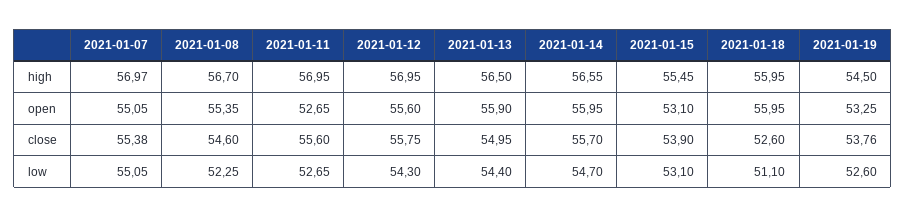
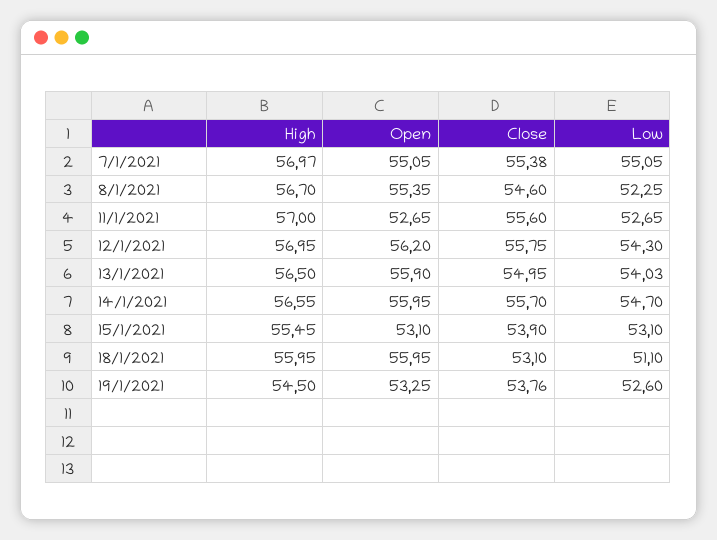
  {
    "2021-01-07": {
      "high": 56.97,
      "open": 55.05,
      "close": 55.38,
      "low": 55.05
    },
    "2021-01-08": {
      "high": 56.7,
      "open": 55.35,
      "close": 54.6,
      "low": 52.25
    },
    "2021-01-11": {
-     "high": 56.95,
+     "high": 57,
      "open": 52.65,
      "close": 55.6,
      "low": 52.65
    },
    "2021-01-12": {
      "high": 56.95,
-     "open": 55.6,
+     "open": 56.2,
      "close": 55.75,
      "low": 54.3
    },
    "2021-01-13": {
      "high": 56.5,
      "open": 55.9,
      "close": 54.95,
-     "low": 54.4
+     "low": 54.03
    },
    "2021-01-14": {
      "high": 56.55,
      "open": 55.95,
      "close": 55.7,
      "low": 54.7
    },
    "2021-01-15": {
      "high": 55.45,
      "open": 53.1,
      "close": 53.9,
      "low": 53.1
    },
    "2021-01-18": {
      "high": 55.95,
      "open": 55.95,
-     "close": 52.6,
+     "close": 53.1,
      "low": 51.1
    },
    "2021-01-19": {
      "high": 54.5,
      "open": 53.25,
      "close": 53.76,
      "low": 52.6
    }
  }

